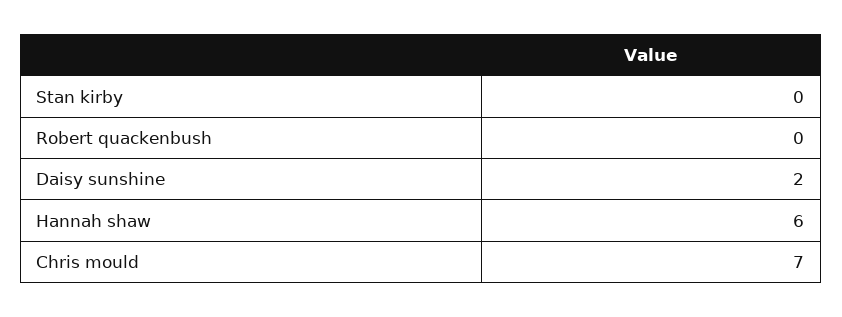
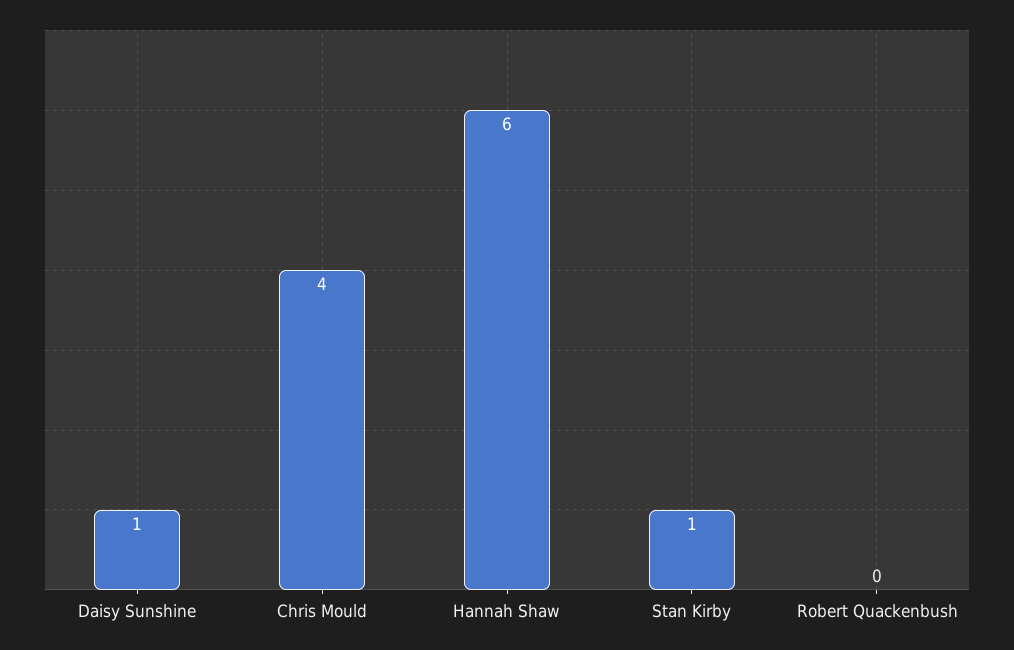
  {
-   "Stan kirby": 0,
+   "Stan kirby": 1,
    "Robert quackenbush": 0,
-   "Daisy sunshine": 2,
+   "Daisy sunshine": 1,
    "Hannah shaw": 6,
-   "Chris mould": 7
+   "Chris mould": 4
  }

